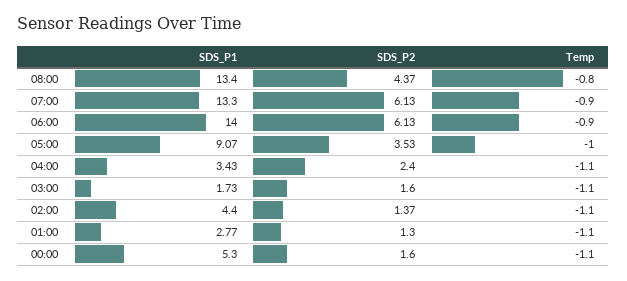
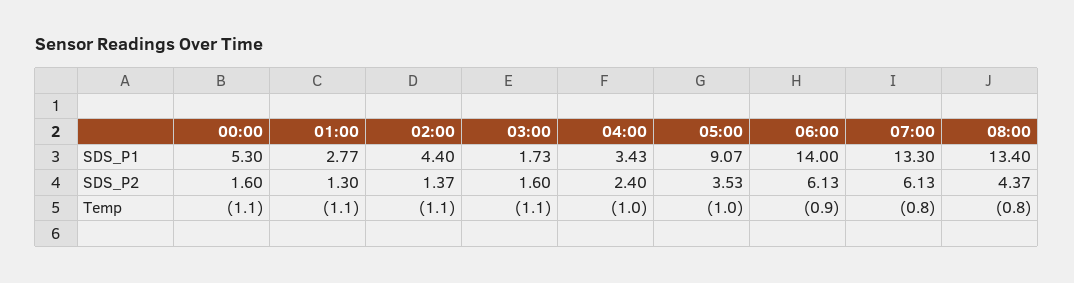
  {
    "SDS_P1": {
      "08:00": 13.4,
      "07:00": 13.3,
      "06:00": 14,
      "05:00": 9.07,
      "04:00": 3.43,
      "03:00": 1.73,
      "02:00": 4.4,
      "01:00": 2.77,
      "00:00": 5.3
    },
    "SDS_P2": {
      "08:00": 4.37,
      "07:00": 6.13,
      "06:00": 6.13,
      "05:00": 3.53,
      "04:00": 2.4,
      "03:00": 1.6,
      "02:00": 1.37,
      "01:00": 1.3,
      "00:00": 1.6
    },
    "Temp": {
      "08:00": -0.8,
-     "07:00": -0.9,
+     "07:00": -0.8,
      "06:00": -0.9,
      "05:00": -1,
-     "04:00": -1.1,
+     "04:00": -1,
      "03:00": -1.1,
      "02:00": -1.1,
      "01:00": -1.1,
      "00:00": -1.1
    }
  }

